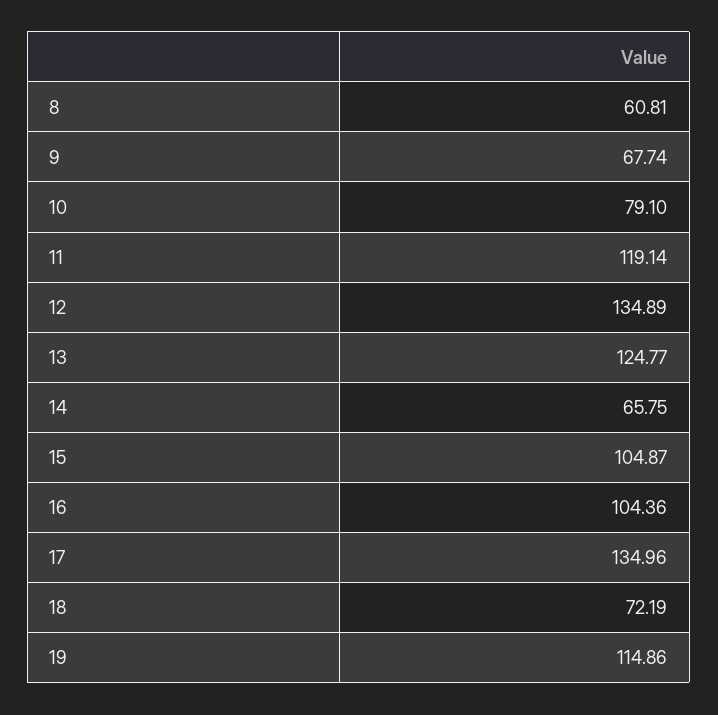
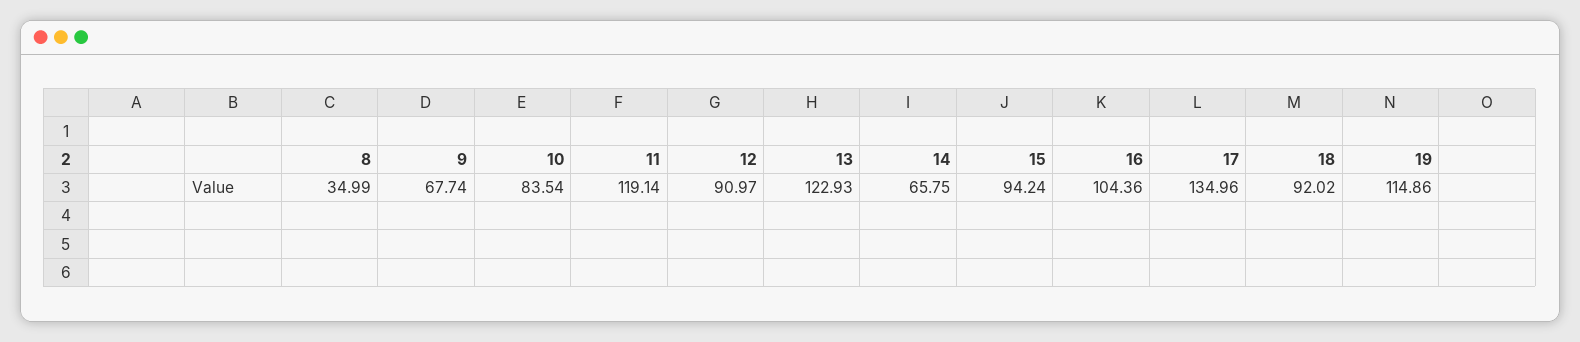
  {
-   "8": 60.81,
+   "8": 34.99,
    "9": 67.74,
-   "10": 79.1,
+   "10": 83.54,
    "11": 119.14,
-   "12": 134.89,
+   "12": 90.97,
-   "13": 124.77,
+   "13": 122.93,
    "14": 65.75,
-   "15": 104.87,
+   "15": 94.24,
    "16": 104.36,
    "17": 134.96,
-   "18": 72.19,
+   "18": 92.02,
    "19": 114.86
  }

